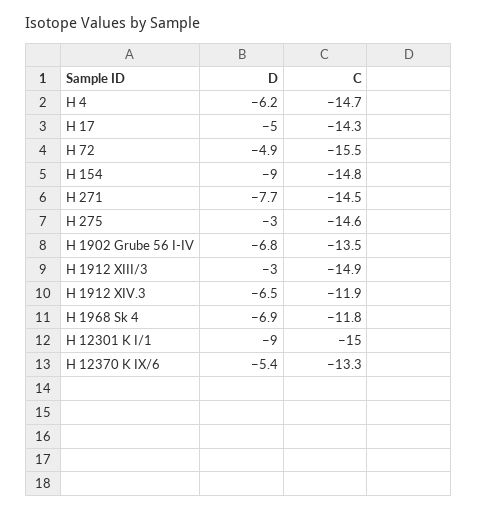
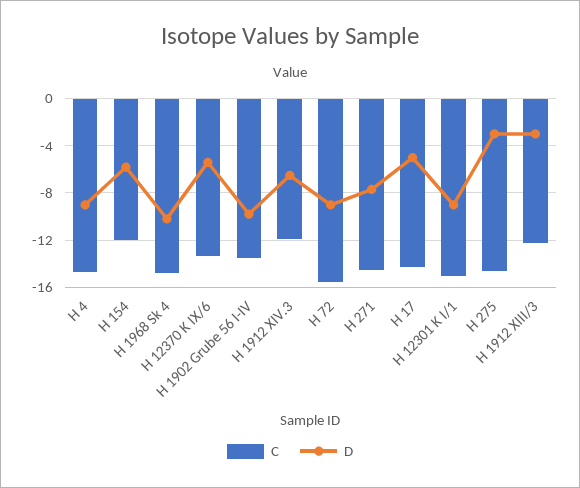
  {
    "D": {
-     "H 4": -6.2,
+     "H 4": -9,
      "H 17": -5,
-     "H 72": -4.9,
+     "H 72": -9,
-     "H 154": -9,
+     "H 154": -6,
      "H 271": -7.7,
      "H 275": -3,
-     "H 1902 Grube 56 I-IV": -6.8,
+     "H 1902 Grube 56 I-IV": -10,
      "H 1912 XIII/3": -3,
      "H 1912 XIV.3": -6.5,
-     "H 1968 Sk 4": -6.9,
+     "H 1968 Sk 4": -10,
      "H 12301 K I/1": -9,
      "H 12370 K IX/6": -5.4
    },
    "C": {
      "H 4": -14.7,
      "H 17": -14.3,
      "H 72": -15.5,
-     "H 154": -14.8,
+     "H 154": -12,
      "H 271": -14.5,
      "H 275": -14.6,
      "H 1902 Grube 56 I-IV": -13.5,
-     "H 1912 XIII/3": -14.9,
+     "H 1912 XIII/3": -12,
      "H 1912 XIV.3": -11.9,
-     "H 1968 Sk 4": -11.8,
+     "H 1968 Sk 4": -15,
      "H 12301 K I/1": -15,
      "H 12370 K IX/6": -13.3
    }
  }

